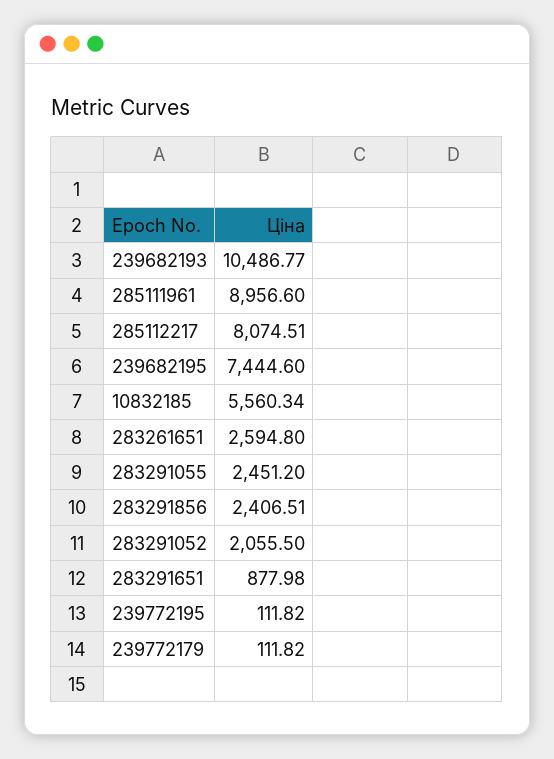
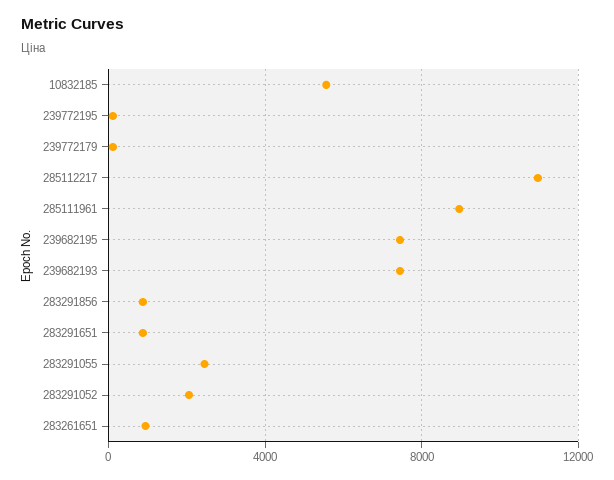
  {
-   "239682193": 10486.77,
+   "239682193": 7500,
    "285111961": 8956.6,
-   "285112217": 8074.51,
+   "285112217": 11000,
    "239682195": 7444.6,
    "10832185": 5560.34,
-   "283261651": 2594.8,
+   "283261651": 1000,
    "283291055": 2451.2,
-   "283291856": 2406.51,
+   "283291856": 1000,
    "283291052": 2055.5,
    "283291651": 877.98,
    "239772195": 111.82,
    "239772179": 111.82
  }

